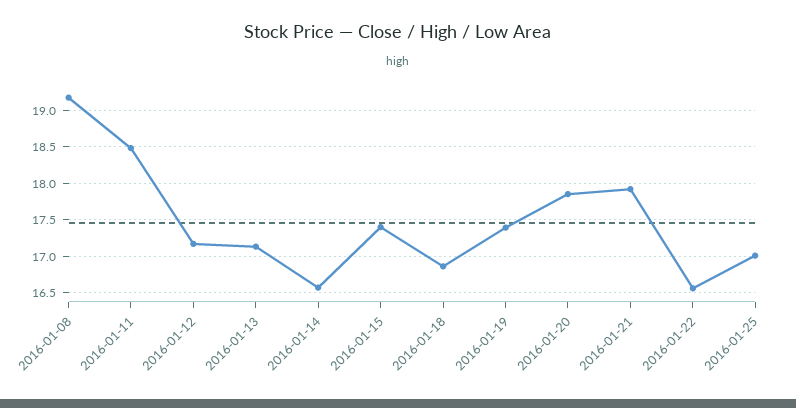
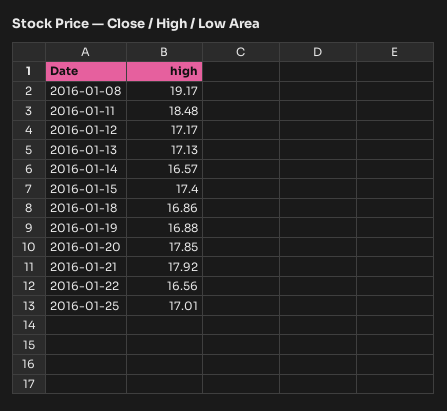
  {
    "2016-01-08": 19.17,
    "2016-01-11": 18.48,
    "2016-01-12": 17.17,
    "2016-01-13": 17.13,
    "2016-01-14": 16.57,
    "2016-01-15": 17.4,
    "2016-01-18": 16.86,
-   "2016-01-19": 17.4,
+   "2016-01-19": 16.88,
    "2016-01-20": 17.85,
    "2016-01-21": 17.92,
    "2016-01-22": 16.56,
    "2016-01-25": 17.01
  }

